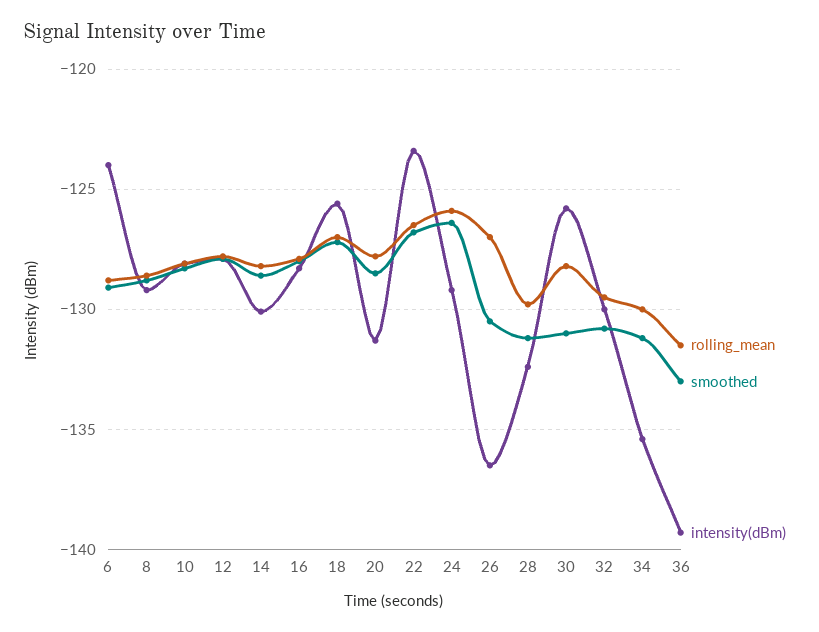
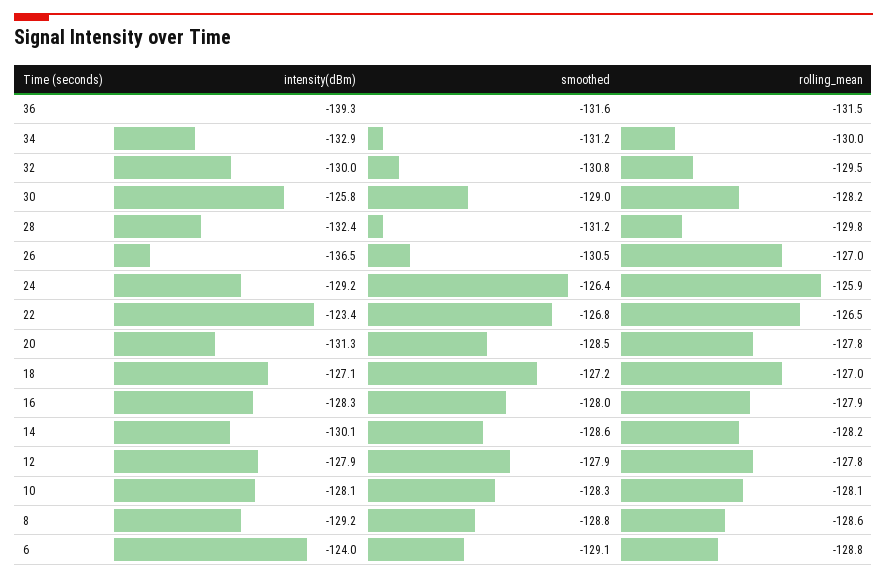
  {
    "rolling_mean": {
      "6": -128.8,
      "8": -128.6,
      "10": -128.1,
      "12": -127.8,
      "14": -128.2,
      "16": -127.9,
      "18": -127,
      "20": -127.8,
      "22": -126.5,
      "24": -125.9,
      "26": -127,
      "28": -129.8,
      "30": -128.2,
      "32": -129.5,
      "34": -130,
      "36": -131.5
    },
    "smoothed": {
      "6": -129.1,
      "8": -128.8,
      "10": -128.3,
      "12": -127.9,
      "14": -128.6,
      "16": -128,
      "18": -127.2,
      "20": -128.5,
      "22": -126.8,
      "24": -126.4,
      "26": -130.5,
      "28": -131.2,
-     "30": -131,
+     "30": -129,
      "32": -130.8,
      "34": -131.2,
-     "36": -133
+     "36": -131.6
    },
    "intensity(dBm)": {
      "6": -124,
      "8": -129.2,
      "10": -128.1,
      "12": -127.9,
      "14": -130.1,
      "16": -128.3,
-     "18": -125.5,
+     "18": -127.1,
      "20": -131.3,
      "22": -123.4,
      "24": -129.2,
      "26": -136.5,
      "28": -132.4,
      "30": -125.8,
      "32": -130,
-     "34": -135.5,
+     "34": -132.9,
      "36": -139.3
    }
  }

